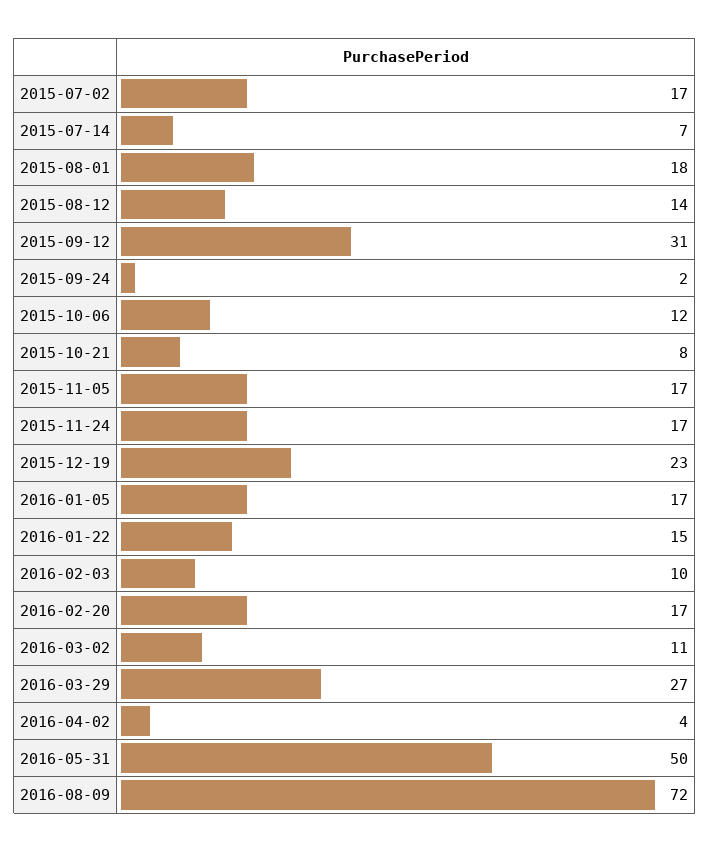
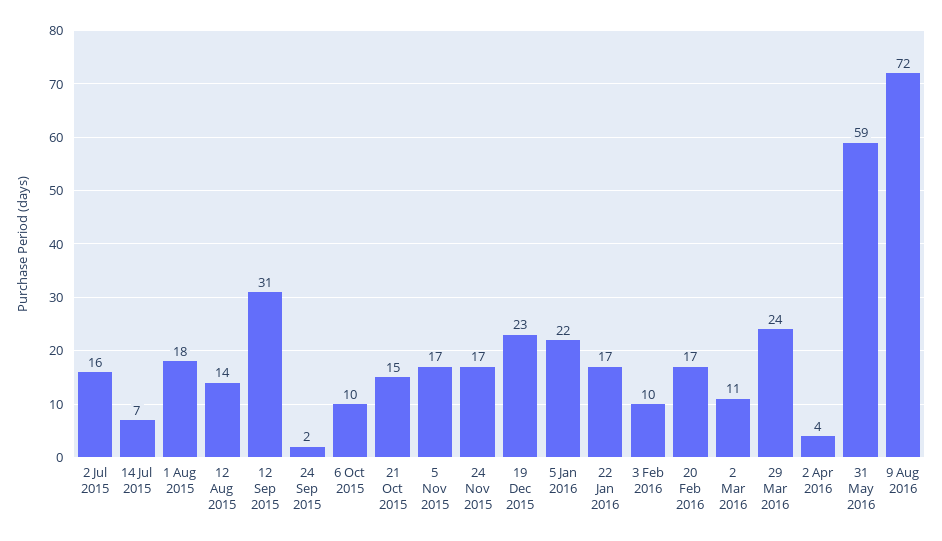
  {
-   "2015-07-02": 17,
+   "2015-07-02": 16,
    "2015-07-14": 7,
    "2015-08-01": 18,
    "2015-08-12": 14,
    "2015-09-12": 31,
    "2015-09-24": 2,
-   "2015-10-06": 12,
+   "2015-10-06": 10,
-   "2015-10-21": 8,
+   "2015-10-21": 15,
    "2015-11-05": 17,
    "2015-11-24": 17,
    "2015-12-19": 23,
-   "2016-01-05": 17,
+   "2016-01-05": 22,
-   "2016-01-22": 15,
+   "2016-01-22": 17,
    "2016-02-03": 10,
    "2016-02-20": 17,
    "2016-03-02": 11,
-   "2016-03-29": 27,
+   "2016-03-29": 24,
    "2016-04-02": 4,
-   "2016-05-31": 50,
+   "2016-05-31": 59,
    "2016-08-09": 72
  }

